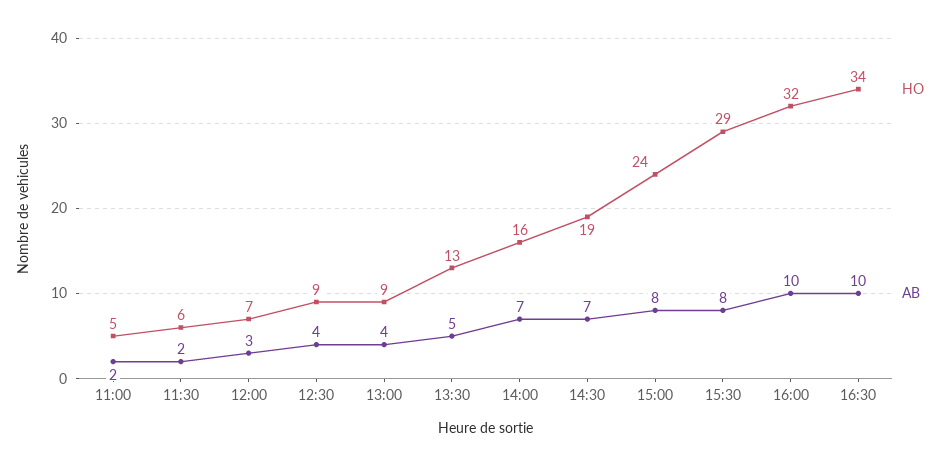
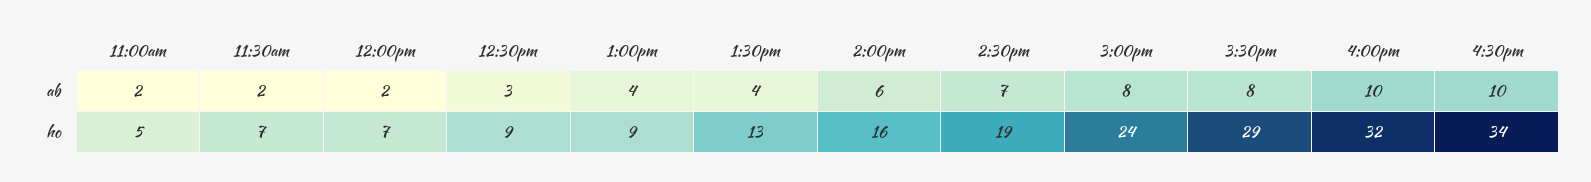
  {
    "HO": {
      "11:00": 5,
-     "11:30": 6,
+     "11:30": 7,
      "12:00": 7,
      "12:30": 9,
      "13:00": 9,
      "13:30": 13,
      "14:00": 16,
      "14:30": 19,
      "15:00": 24,
      "15:30": 29,
      "16:00": 32,
      "16:30": 34
    },
    "AB": {
      "11:00": 2,
      "11:30": 2,
-     "12:00": 3,
+     "12:00": 2,
-     "12:30": 4,
+     "12:30": 3,
      "13:00": 4,
-     "13:30": 5,
+     "13:30": 4,
-     "14:00": 7,
+     "14:00": 6,
      "14:30": 7,
      "15:00": 8,
      "15:30": 8,
      "16:00": 10,
      "16:30": 10
    }
  }

